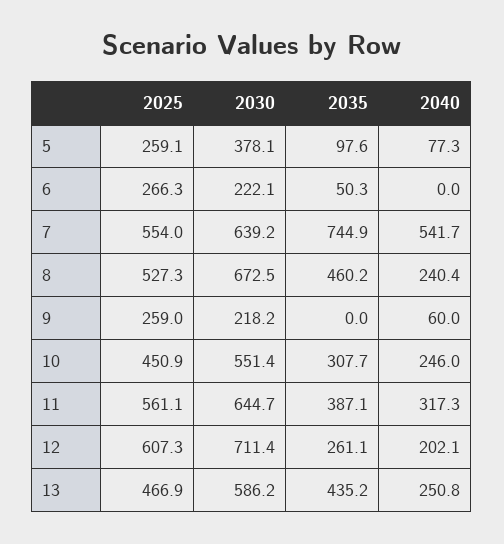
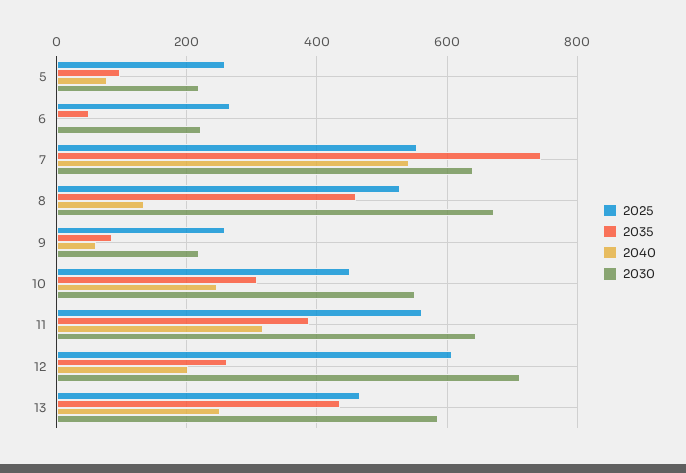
  {
    "2025": {
      "5": 259.1,
      "6": 266.3,
      "7": 554,
      "8": 527.3,
      "9": 259,
      "10": 450.9,
      "11": 561.1,
      "12": 607.3,
      "13": 466.9
    },
    "2030": {
-     "5": 378.1,
+     "5": 220,
      "6": 222.1,
      "7": 639.2,
      "8": 672.5,
      "9": 218.2,
      "10": 551.4,
      "11": 644.7,
      "12": 711.4,
      "13": 586.2
    },
    "2035": {
      "5": 97.6,
      "6": 50.3,
      "7": 744.9,
      "8": 460.2,
-     "9": 0,
+     "9": 80,
      "10": 307.7,
      "11": 387.1,
      "12": 261.1,
      "13": 435.2
    },
    "2040": {
      "5": 77.3,
      "6": 0,
      "7": 541.7,
-     "8": 240.4,
+     "8": 140,
      "9": 60,
      "10": 246,
      "11": 317.3,
      "12": 202.1,
      "13": 250.8
    }
  }

